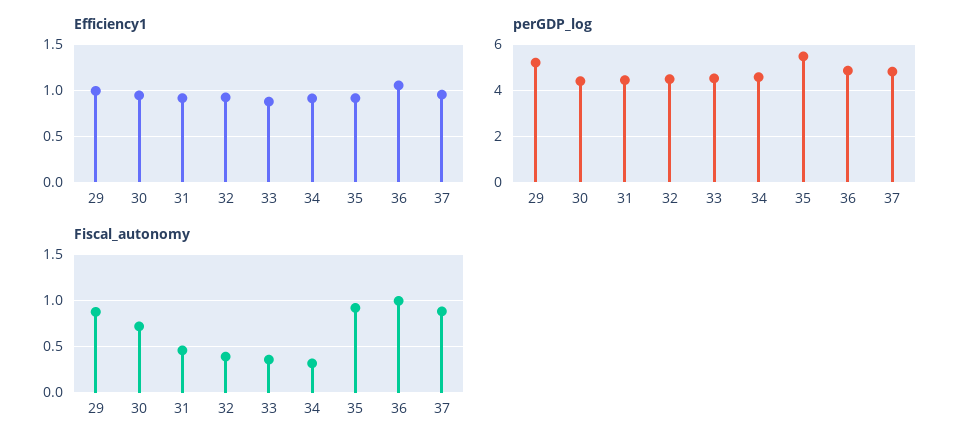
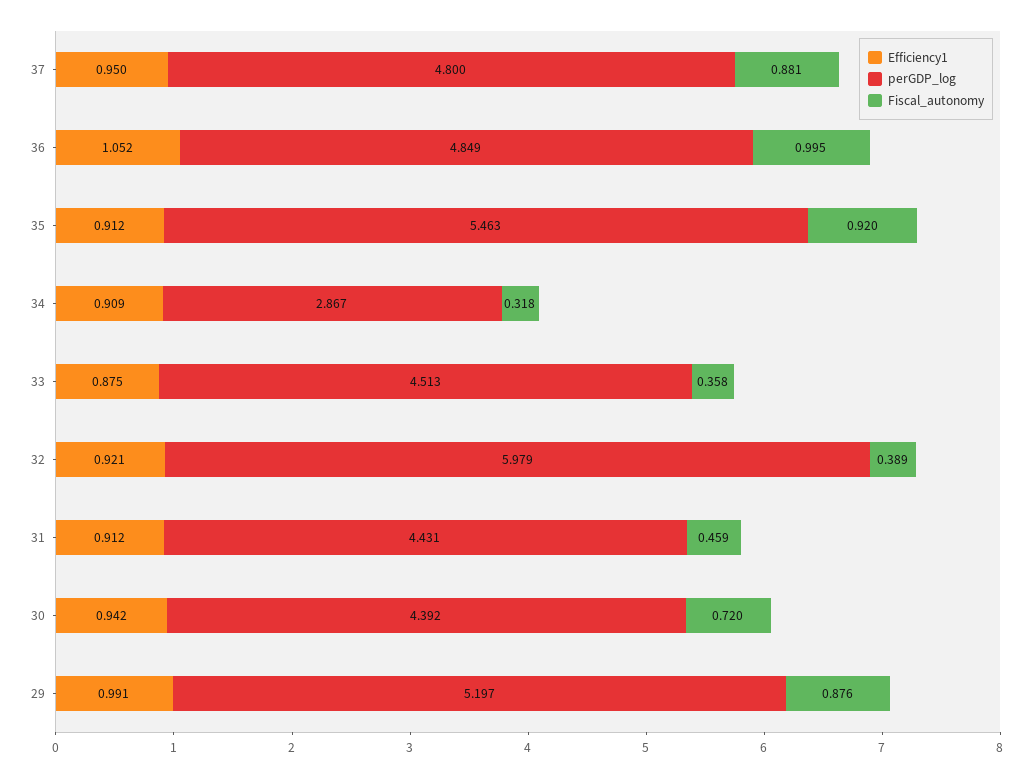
  {
    "Efficiency1": {
      "29": 0.991,
      "30": 0.942,
      "31": 0.912,
      "32": 0.921,
      "33": 0.875,
      "34": 0.909,
      "35": 0.912,
      "36": 1.052,
      "37": 0.95
    },
    "perGDP_log": {
      "29": 5.197,
      "30": 4.392,
      "31": 4.431,
-     "32": 4.5,
+     "32": 5.979,
      "33": 4.513,
-     "34": 4.5,
+     "34": 2.867,
      "35": 5.463,
      "36": 4.849,
      "37": 4.8
    },
    "Fiscal_autonomy": {
      "29": 0.876,
      "30": 0.72,
      "31": 0.459,
      "32": 0.389,
      "33": 0.358,
      "34": 0.318,
      "35": 0.92,
      "36": 0.995,
      "37": 0.881
    }
  }

